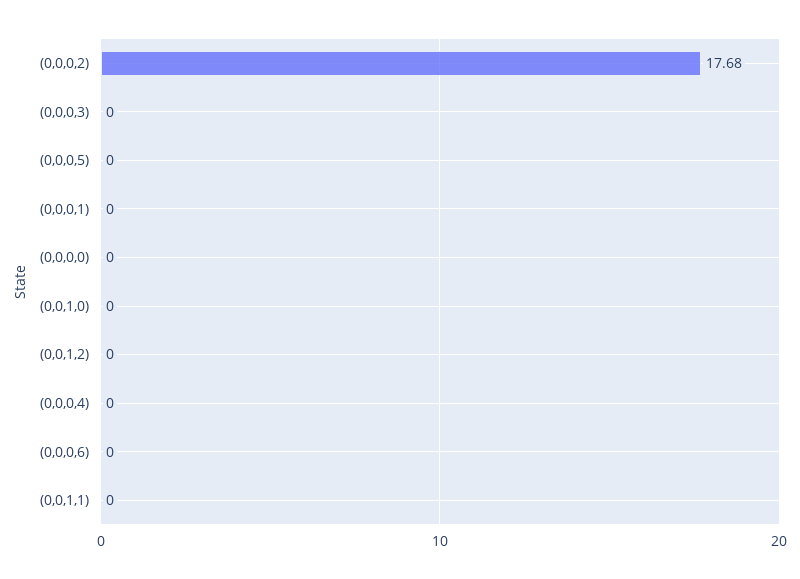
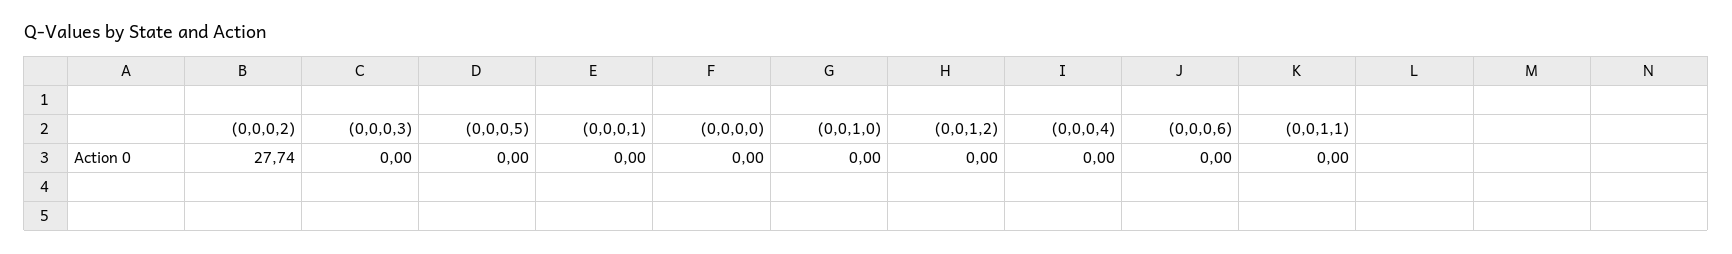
  {
-   "(0,0,0,2)": 17.68,
+   "(0,0,0,2)": 27.74,
    "(0,0,0,3)": 0,
    "(0,0,0,5)": 0,
    "(0,0,0,1)": 0,
    "(0,0,0,0)": 0,
    "(0,0,1,0)": 0,
    "(0,0,1,2)": 0,
    "(0,0,0,4)": 0,
    "(0,0,0,6)": 0,
    "(0,0,1,1)": 0
  }

